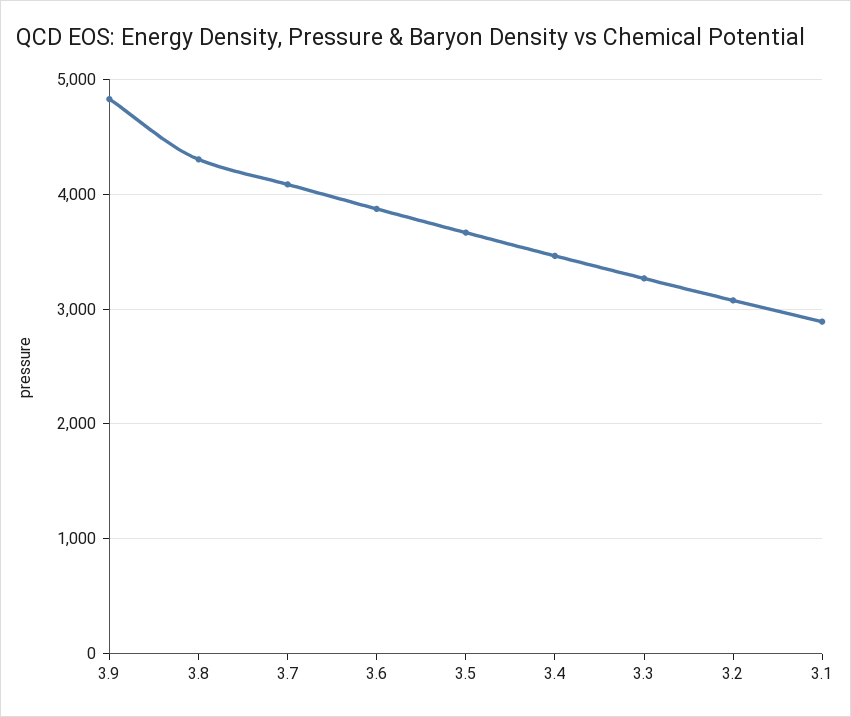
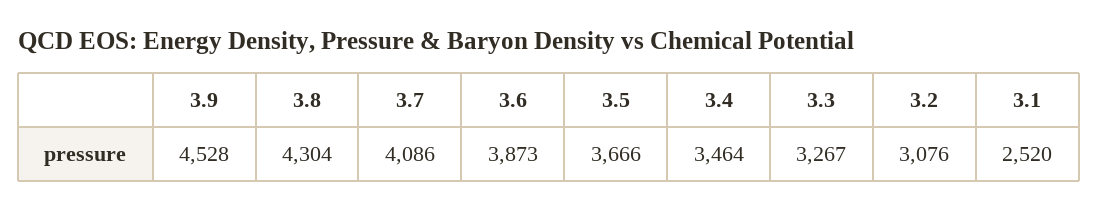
  {
-   "3.9": 4800,
+   "3.9": 4528,
    "3.8": 4304,
    "3.7": 4086,
    "3.6": 3873,
    "3.5": 3666,
    "3.4": 3464,
    "3.3": 3267,
    "3.2": 3076,
-   "3.1": 2900
+   "3.1": 2520
  }

